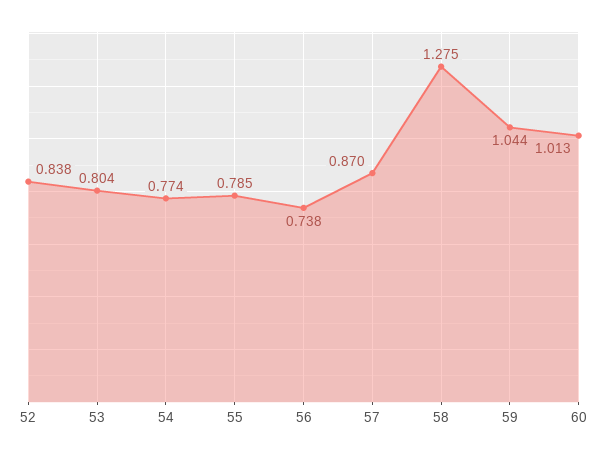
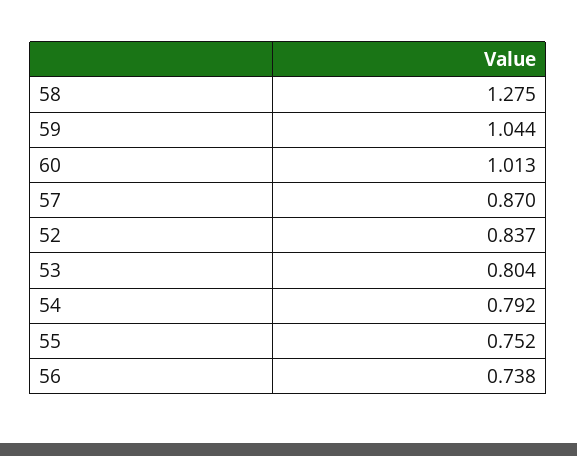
  {
-   "52": 0.838,
+   "52": 0.837,
    "53": 0.804,
-   "54": 0.774,
+   "54": 0.792,
-   "55": 0.785,
+   "55": 0.752,
    "56": 0.738,
    "57": 0.87,
    "58": 1.275,
    "59": 1.044,
    "60": 1.013
  }

